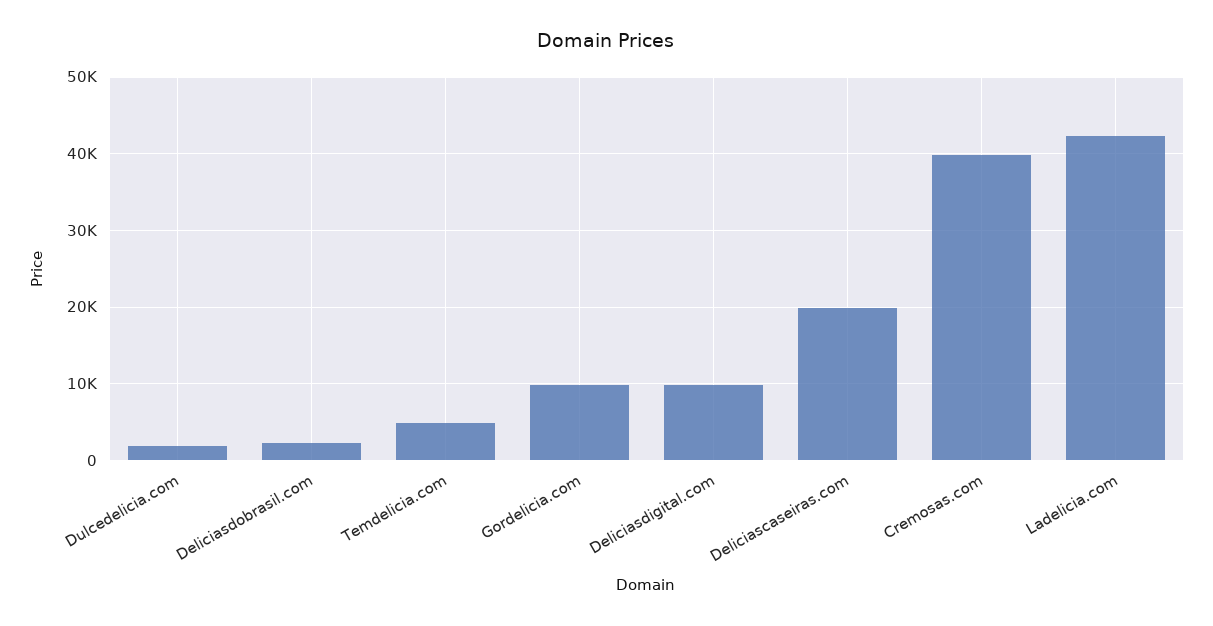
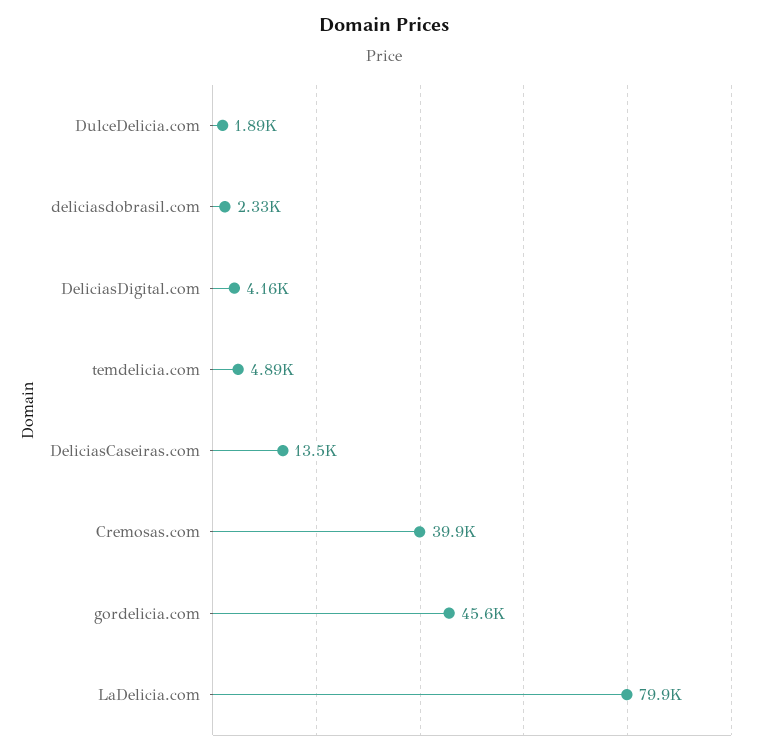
  {
    "Dulcedelicia.com": 1890,
    "Deliciasdobrasil.com": 2330,
    "Temdelicia.com": 4890,
-   "Gordelicia.com": 10000,
+   "Gordelicia.com": 45600,
-   "Deliciasdigital.com": 10000,
+   "Deliciasdigital.com": 4160,
-   "Deliciascaseiras.com": 20000,
+   "Deliciascaseiras.com": 13500,
    "Cremosas.com": 39900,
-   "Ladelicia.com": 42000
+   "Ladelicia.com": 79900
  }

